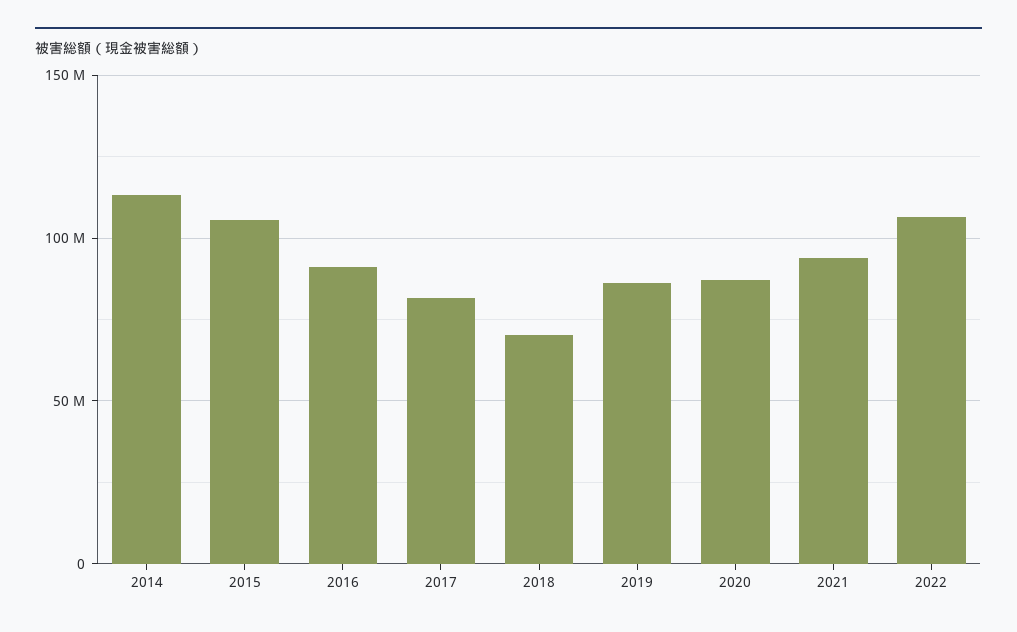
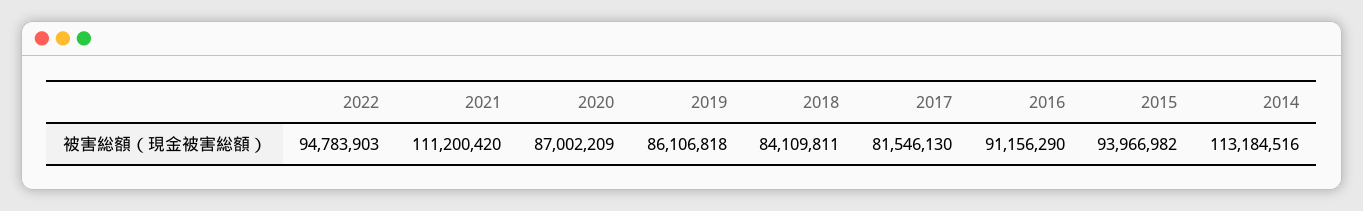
  {
    "2014": 113184516,
-   "2015": 105000000,
+   "2015": 93966982,
    "2016": 91156290,
    "2017": 81546130,
-   "2018": 70000000,
+   "2018": 84109811,
    "2019": 86106818,
    "2020": 87002209,
-   "2021": 95000000,
+   "2021": 111200420,
-   "2022": 105000000
+   "2022": 94783903
  }

